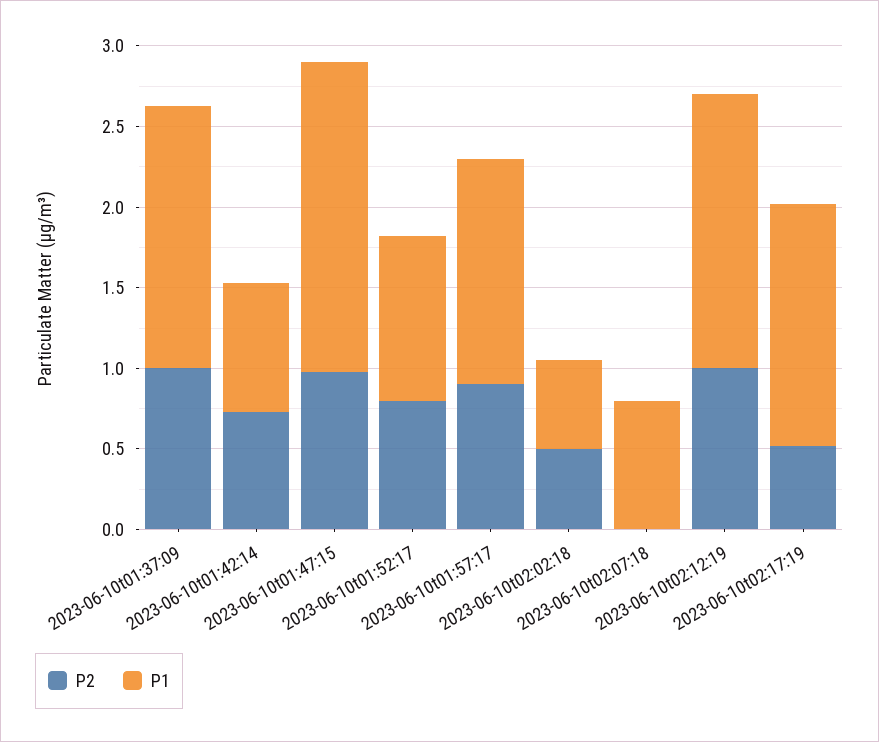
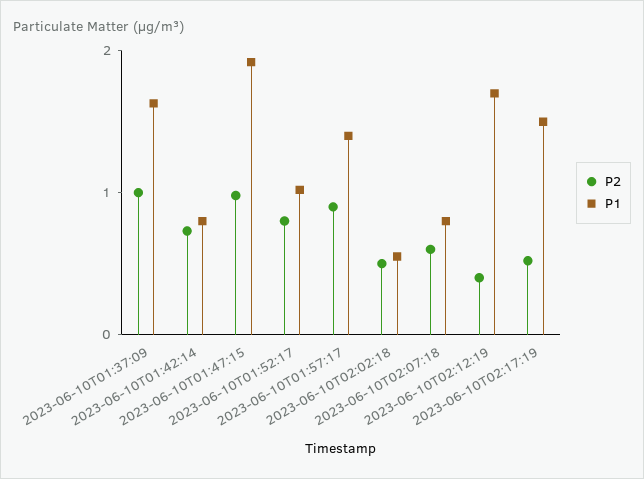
  {
    "P2": {
      "2023-06-10t01:37:09": 1,
      "2023-06-10t01:42:14": 0.7,
      "2023-06-10t01:47:15": 1,
      "2023-06-10t01:52:17": 0.8,
      "2023-06-10t01:57:17": 0.9,
      "2023-06-10t02:02:18": 0.5,
-     "2023-06-10t02:07:18": 0,
+     "2023-06-10t02:07:18": 0.6,
-     "2023-06-10t02:12:19": 1,
+     "2023-06-10t02:12:19": 0.4,
      "2023-06-10t02:17:19": 0.5
    },
    "P1": {
      "2023-06-10t01:37:09": 1.6,
      "2023-06-10t01:42:14": 0.8,
      "2023-06-10t01:47:15": 1.9,
      "2023-06-10t01:52:17": 1,
      "2023-06-10t01:57:17": 1.4,
      "2023-06-10t02:02:18": 0.6,
      "2023-06-10t02:07:18": 0.8,
      "2023-06-10t02:12:19": 1.7,
      "2023-06-10t02:17:19": 1.5
    }
  }

